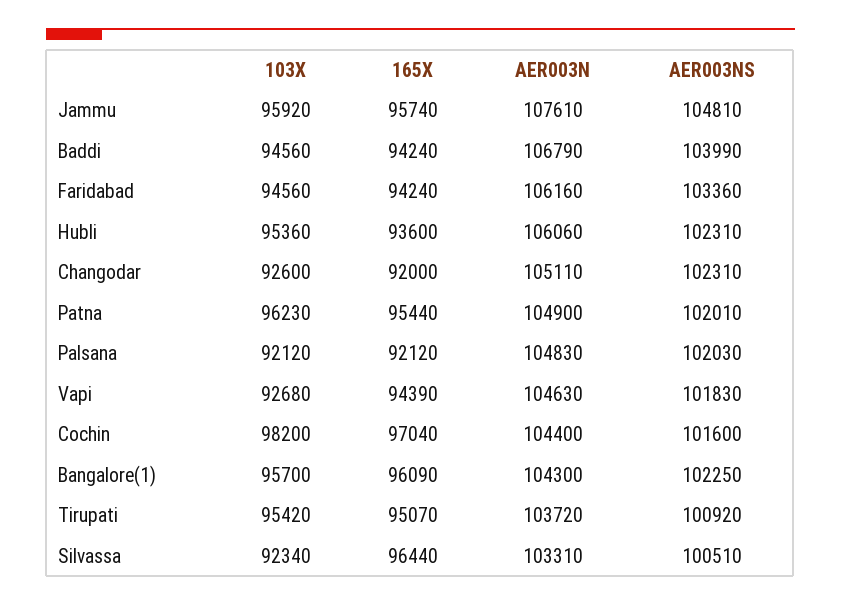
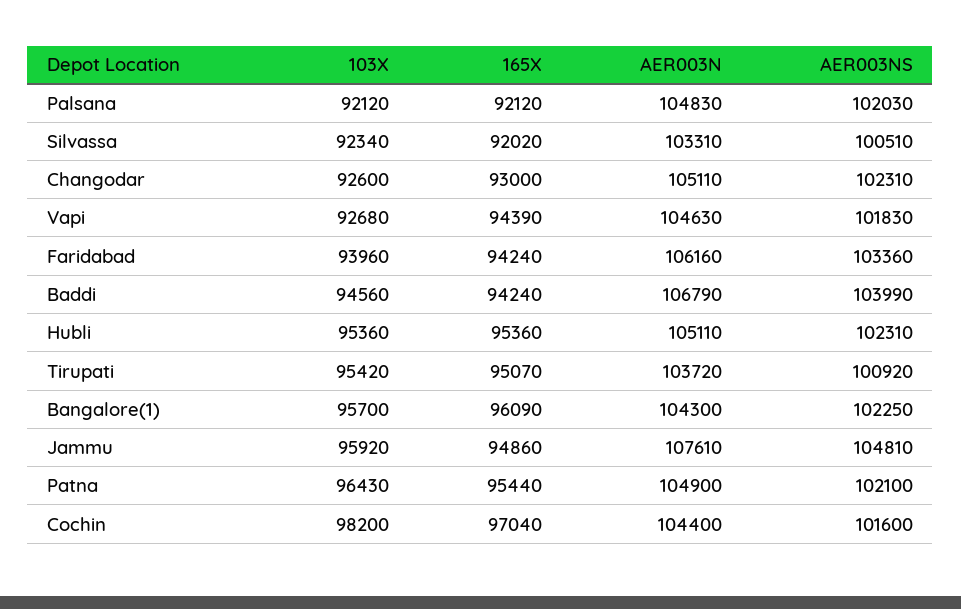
  {
    "103X": {
      "Jammu": 95920,
      "Baddi": 94560,
-     "Faridabad": 94560,
+     "Faridabad": 93960,
      "Hubli": 95360,
      "Changodar": 92600,
-     "Patna": 96230,
+     "Patna": 96430,
      "Palsana": 92120,
      "Vapi": 92680,
      "Cochin": 98200,
      "Bangalore(1)": 95700,
      "Tirupati": 95420,
      "Silvassa": 92340
    },
    "165X": {
-     "Jammu": 95740,
+     "Jammu": 94860,
      "Baddi": 94240,
      "Faridabad": 94240,
-     "Hubli": 93600,
+     "Hubli": 95360,
-     "Changodar": 92000,
+     "Changodar": 93000,
      "Patna": 95440,
      "Palsana": 92120,
      "Vapi": 94390,
      "Cochin": 97040,
      "Bangalore(1)": 96090,
      "Tirupati": 95070,
-     "Silvassa": 96440
+     "Silvassa": 92020
    },
    "AER003N": {
      "Jammu": 107610,
      "Baddi": 106790,
      "Faridabad": 106160,
-     "Hubli": 106060,
+     "Hubli": 105110,
      "Changodar": 105110,
      "Patna": 104900,
      "Palsana": 104830,
      "Vapi": 104630,
      "Cochin": 104400,
      "Bangalore(1)": 104300,
      "Tirupati": 103720,
      "Silvassa": 103310
    },
    "AER003NS": {
      "Jammu": 104810,
      "Baddi": 103990,
      "Faridabad": 103360,
      "Hubli": 102310,
      "Changodar": 102310,
-     "Patna": 102010,
+     "Patna": 102100,
      "Palsana": 102030,
      "Vapi": 101830,
      "Cochin": 101600,
      "Bangalore(1)": 102250,
      "Tirupati": 100920,
      "Silvassa": 100510
    }
  }

